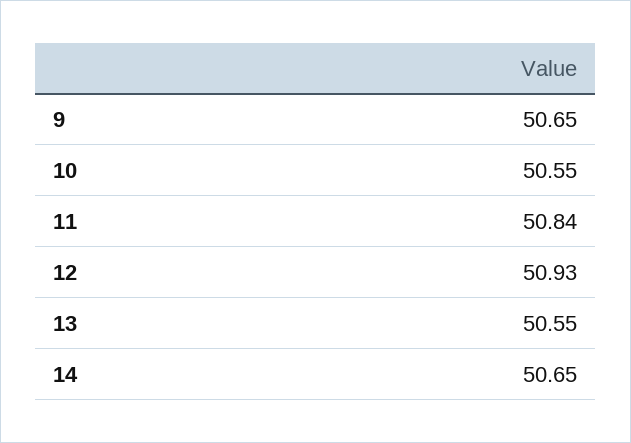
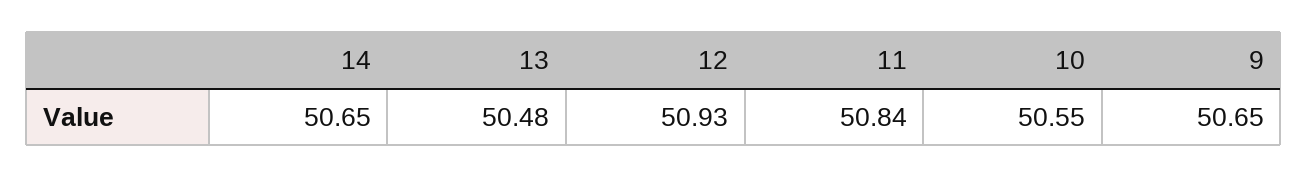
  {
    "9": 50.65,
    "10": 50.55,
    "11": 50.84,
    "12": 50.93,
-   "13": 50.55,
+   "13": 50.48,
    "14": 50.65
  }

